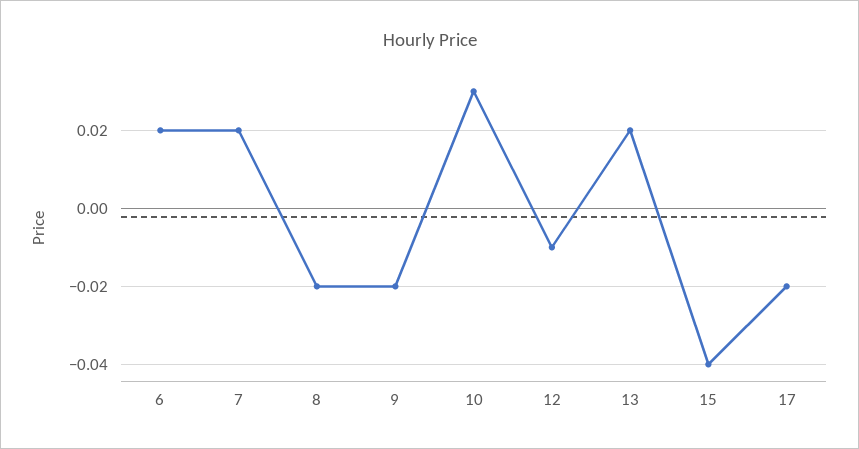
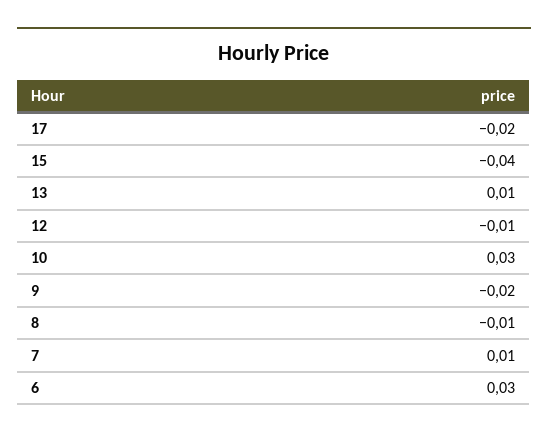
  {
-   "6": 0.02,
+   "6": 0.03,
-   "7": 0.02,
+   "7": 0.01,
-   "8": -0.02,
+   "8": -0.01,
    "9": -0.02,
    "10": 0.03,
    "12": -0.01,
-   "13": 0.02,
+   "13": 0.01,
    "15": -0.04,
    "17": -0.02
  }

